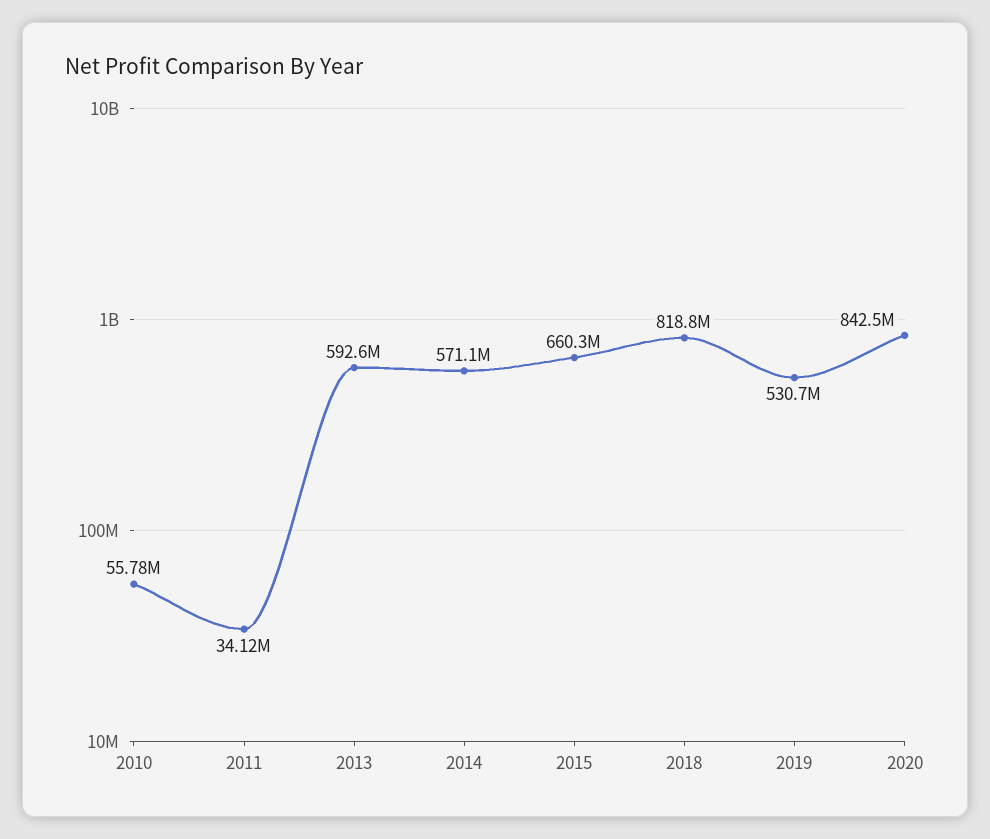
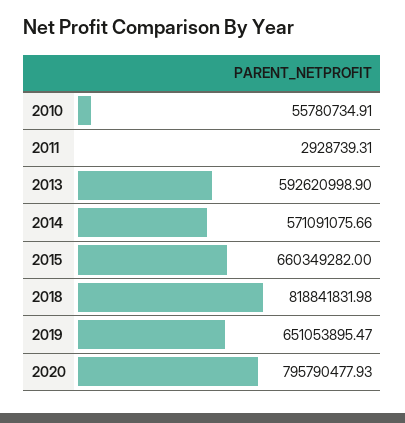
  {
    "2010": 55780734.91,
-   "2011": 34120000,
+   "2011": 2928739.31,
    "2013": 592620998.9,
    "2014": 571091075.66,
    "2015": 660349282,
    "2018": 818841831.98,
-   "2019": 530700000,
+   "2019": 651053895.47,
-   "2020": 842500000
+   "2020": 795790477.93
  }

